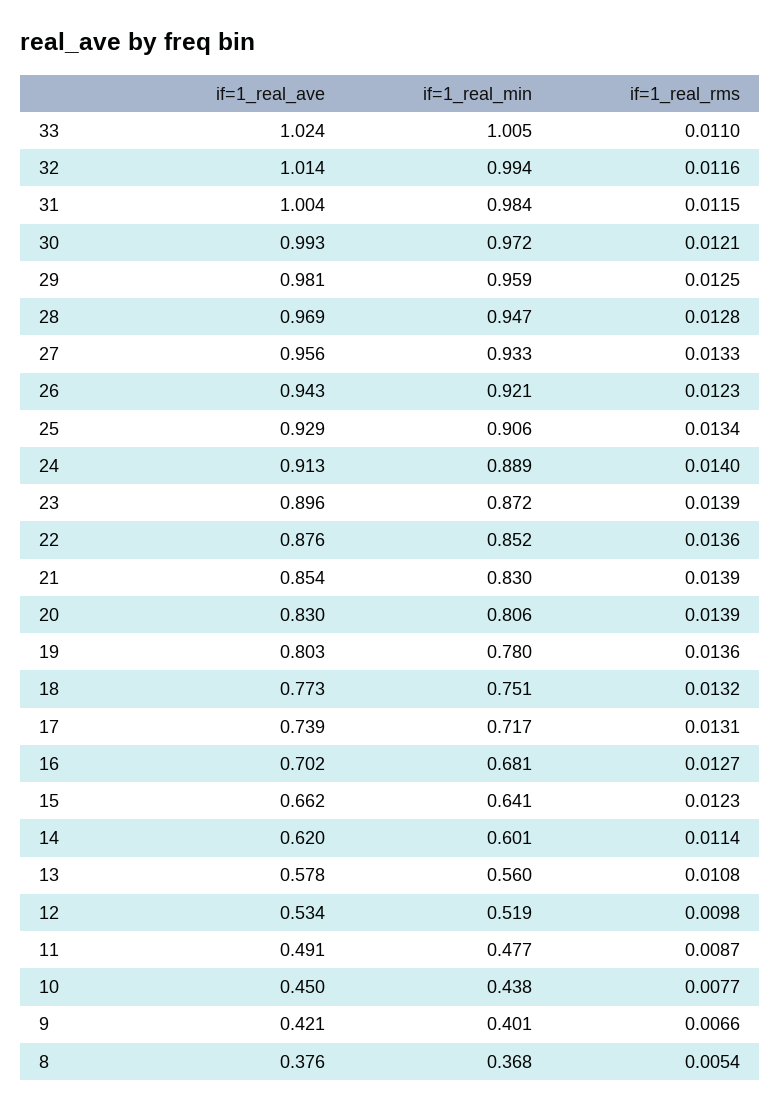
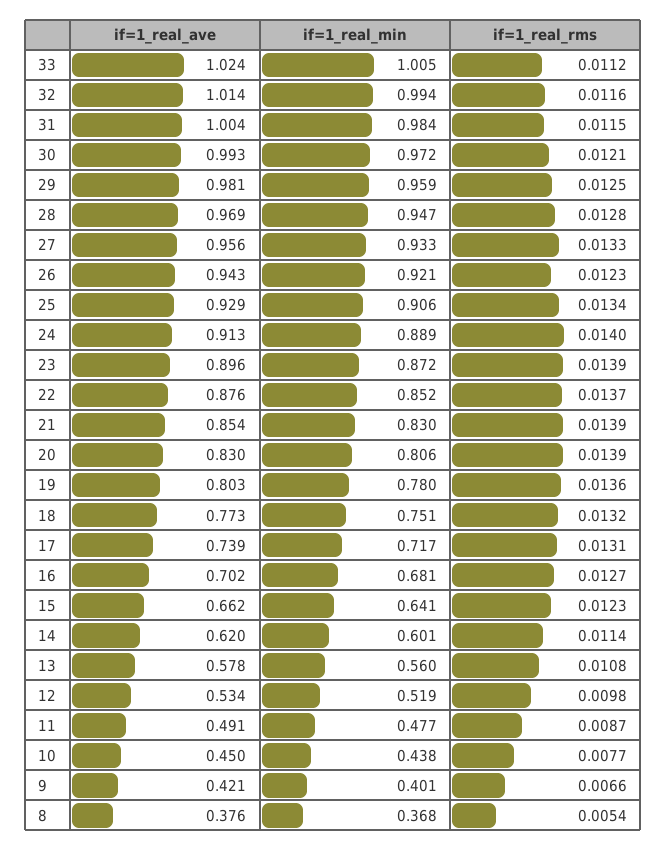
  {
    "if=1_real_ave": {
      "33": 1.024,
      "32": 1.014,
      "31": 1.004,
      "30": 0.993,
      "29": 0.981,
      "28": 0.969,
      "27": 0.956,
      "26": 0.943,
      "25": 0.929,
      "24": 0.913,
      "23": 0.896,
      "22": 0.876,
      "21": 0.854,
      "20": 0.83,
      "19": 0.803,
      "18": 0.773,
      "17": 0.739,
      "16": 0.702,
      "15": 0.662,
      "14": 0.62,
      "13": 0.578,
      "12": 0.534,
      "11": 0.491,
      "10": 0.45,
      "9": 0.421,
      "8": 0.376
    },
    "if=1_real_min": {
      "33": 1.005,
      "32": 0.994,
      "31": 0.984,
      "30": 0.972,
      "29": 0.959,
      "28": 0.947,
      "27": 0.933,
      "26": 0.921,
      "25": 0.906,
      "24": 0.889,
      "23": 0.872,
      "22": 0.852,
      "21": 0.83,
      "20": 0.806,
      "19": 0.78,
      "18": 0.751,
      "17": 0.717,
      "16": 0.681,
      "15": 0.641,
      "14": 0.601,
      "13": 0.56,
      "12": 0.519,
      "11": 0.477,
      "10": 0.438,
      "9": 0.401,
      "8": 0.368
    },
    "if=1_real_rms": {
-     "33": 0.011,
+     "33": 0.0112,
      "32": 0.0116,
      "31": 0.0115,
      "30": 0.0121,
      "29": 0.0125,
      "28": 0.0128,
      "27": 0.0133,
      "26": 0.0123,
      "25": 0.0134,
      "24": 0.014,
      "23": 0.0139,
-     "22": 0.0136,
+     "22": 0.0137,
      "21": 0.0139,
      "20": 0.0139,
      "19": 0.0136,
      "18": 0.0132,
      "17": 0.0131,
      "16": 0.0127,
      "15": 0.0123,
      "14": 0.0114,
      "13": 0.0108,
      "12": 0.0098,
      "11": 0.0087,
      "10": 0.0077,
      "9": 0.0066,
      "8": 0.0054
    }
  }

